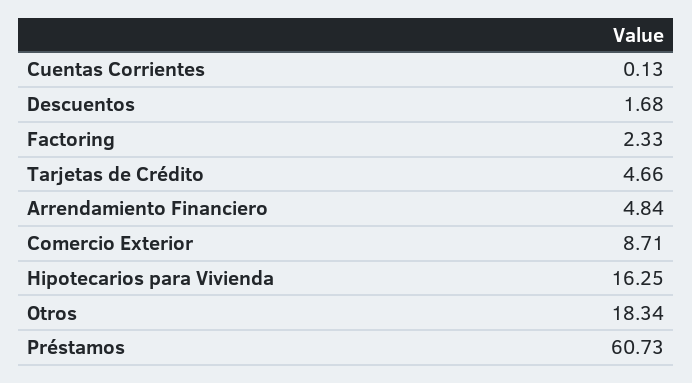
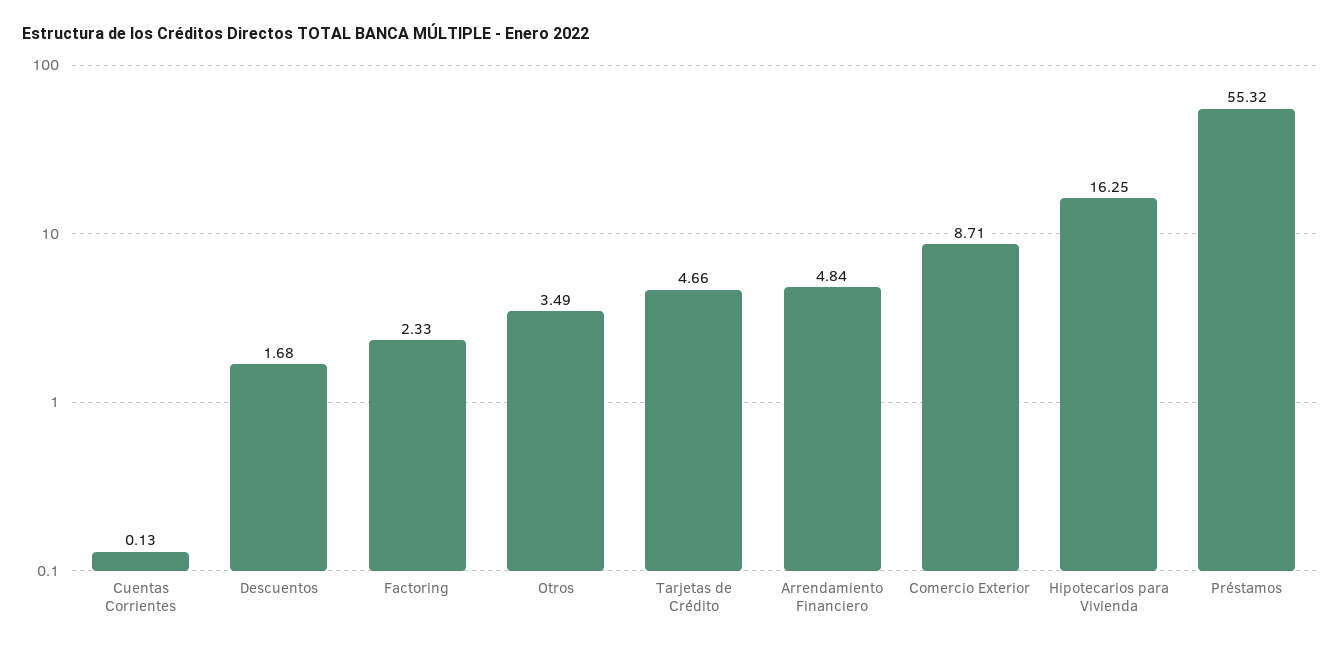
  {
    "Cuentas Corrientes": 0.13,
    "Descuentos": 1.68,
    "Factoring": 2.33,
    "Tarjetas de Crédito": 4.66,
    "Arrendamiento Financiero": 4.84,
    "Comercio Exterior": 8.71,
    "Hipotecarios para Vivienda": 16.25,
-   "Otros": 18.34,
+   "Otros": 3.49,
-   "Préstamos": 60.73
+   "Préstamos": 55.32
  }

